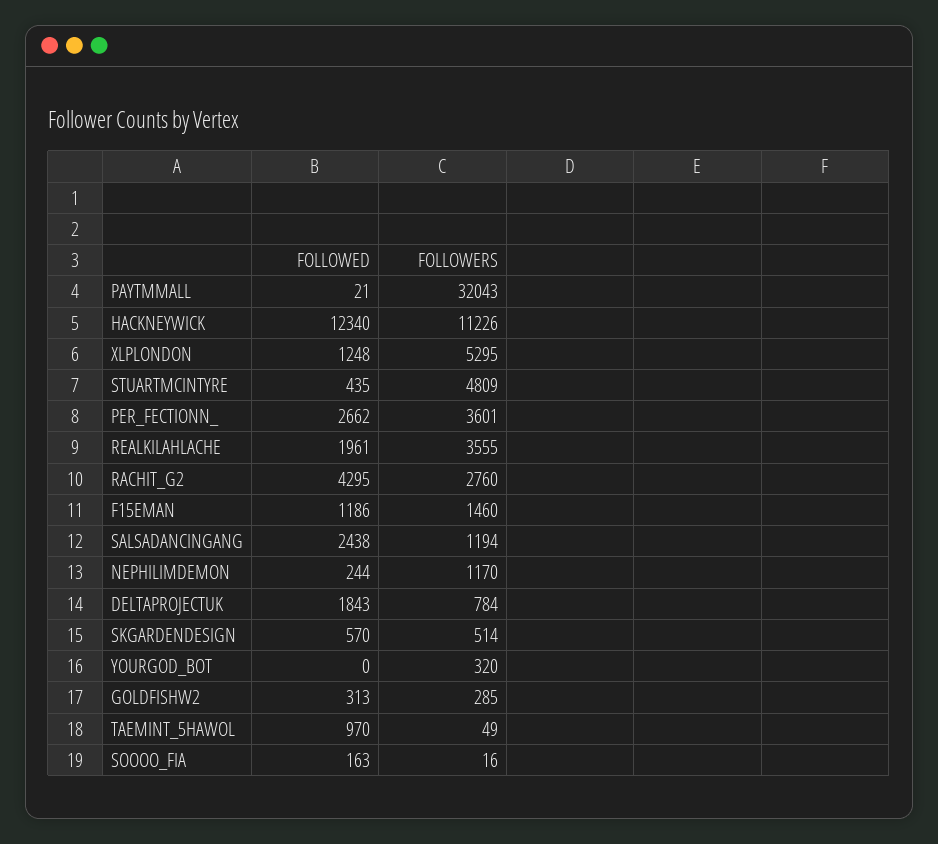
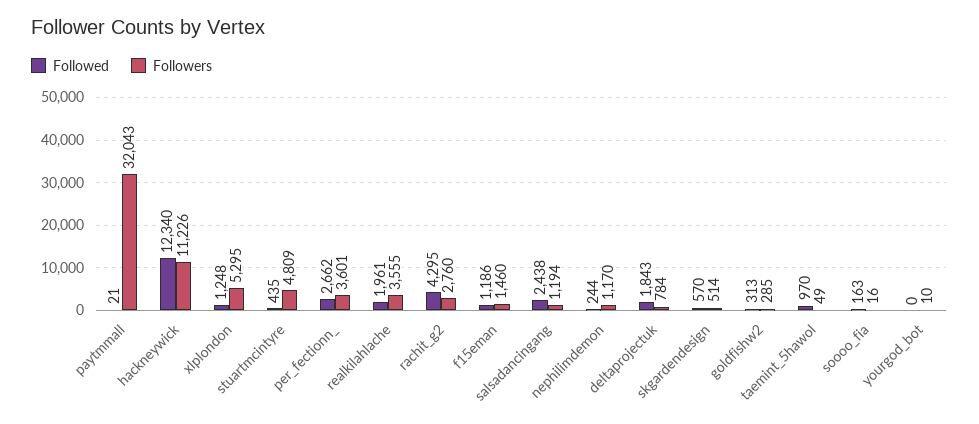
  {
    "FOLLOWED": {
      "PAYTMMALL": 21,
      "HACKNEYWICK": 12340,
      "XLPLONDON": 1248,
      "STUARTMCINTYRE": 435,
      "PER_FECTIONN_": 2662,
      "REALKILAHLACHE": 1961,
      "RACHIT_G2": 4295,
      "F15EMAN": 1186,
      "SALSADANCINGANG": 2438,
      "NEPHILIMDEMON": 244,
      "DELTAPROJECTUK": 1843,
      "SKGARDENDESIGN": 570,
      "YOURGOD_BOT": 0,
      "GOLDFISHW2": 313,
      "TAEMINT_5HAWOL": 970,
      "SOOOO_FIA": 163
    },
    "FOLLOWERS": {
      "PAYTMMALL": 32043,
      "HACKNEYWICK": 11226,
      "XLPLONDON": 5295,
      "STUARTMCINTYRE": 4809,
      "PER_FECTIONN_": 3601,
      "REALKILAHLACHE": 3555,
      "RACHIT_G2": 2760,
      "F15EMAN": 1460,
      "SALSADANCINGANG": 1194,
      "NEPHILIMDEMON": 1170,
      "DELTAPROJECTUK": 784,
      "SKGARDENDESIGN": 514,
-     "YOURGOD_BOT": 320,
+     "YOURGOD_BOT": 10,
      "GOLDFISHW2": 285,
      "TAEMINT_5HAWOL": 49,
      "SOOOO_FIA": 16
    }
  }

